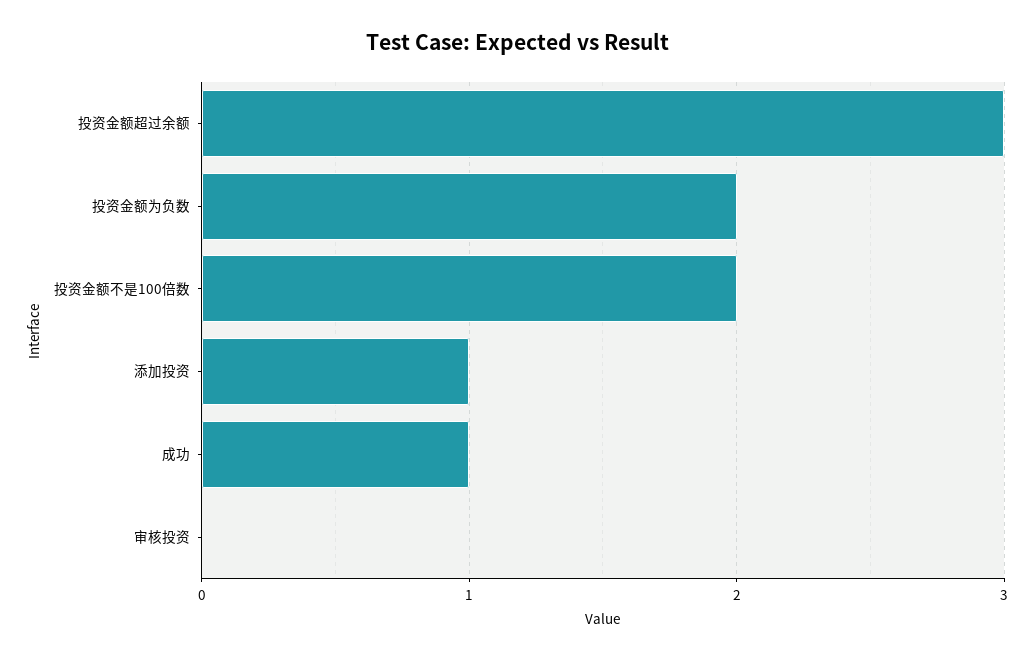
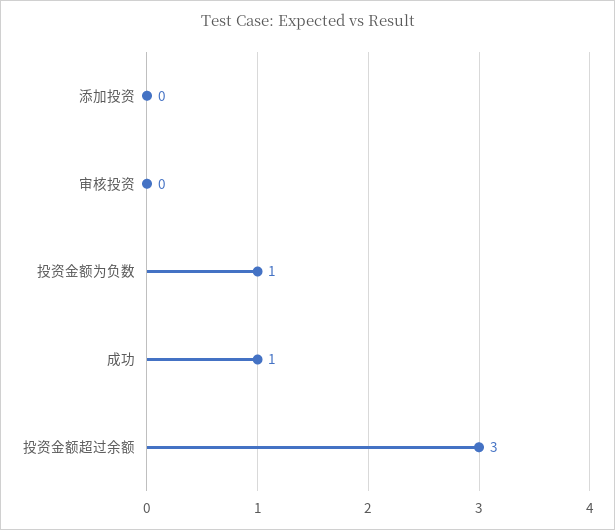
  {
    "投资金额超过余额": 3,
-   "投资金额为负数": 2,
+   "投资金额为负数": 1,
-   "投资金额不是100倍数": 2,
-   "添加投资": 1,
+   "添加投资": 0,
    "成功": 1,
    "审核投资": 0
  }

